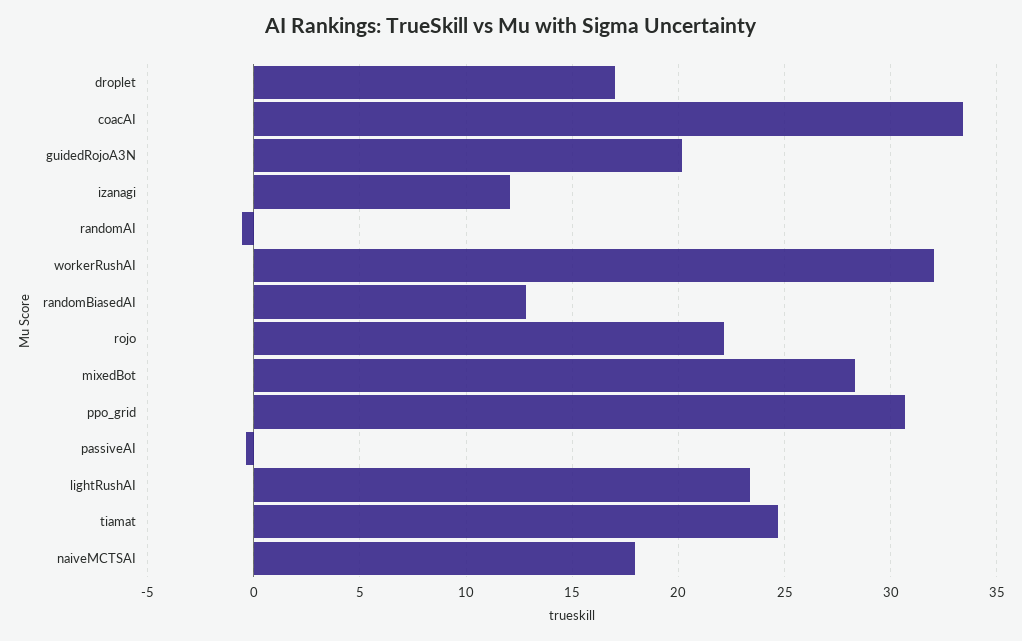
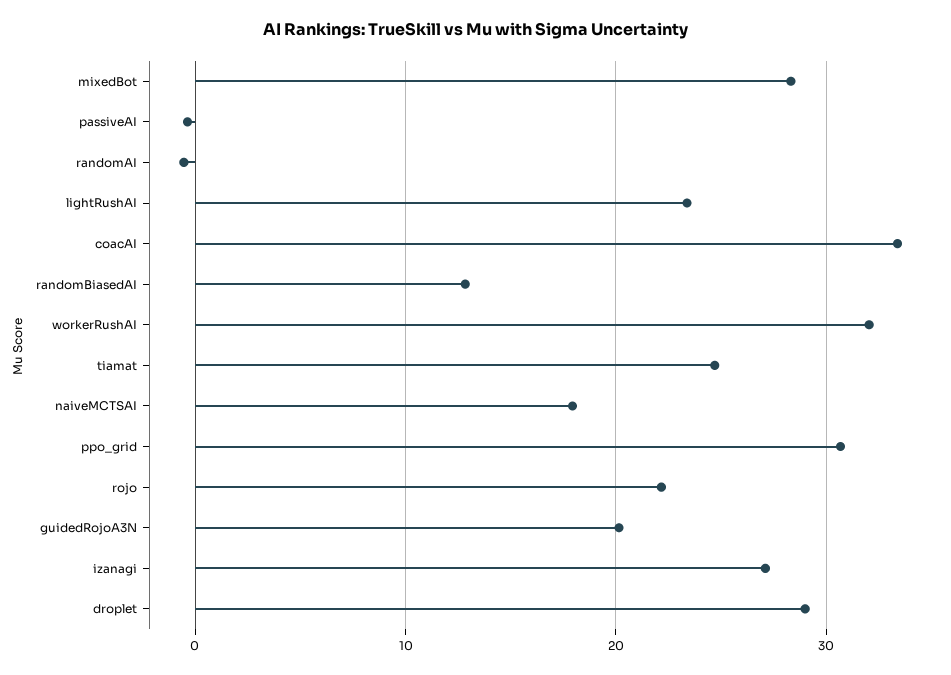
  {
-   "droplet": 17,
+   "droplet": 29,
    "coacAI": 33.5,
    "guidedRojoA3N": 20,
-   "izanagi": 12,
+   "izanagi": 27,
    "randomAI": -0.5,
    "workerRushAI": 32,
    "randomBiasedAI": 13,
    "rojo": 22,
    "mixedBot": 28.5,
    "ppo_grid": 30.5,
    "passiveAI": -0.5,
    "lightRushAI": 23.5,
    "tiamat": 24.5,
    "naiveMCTSAI": 18
  }

